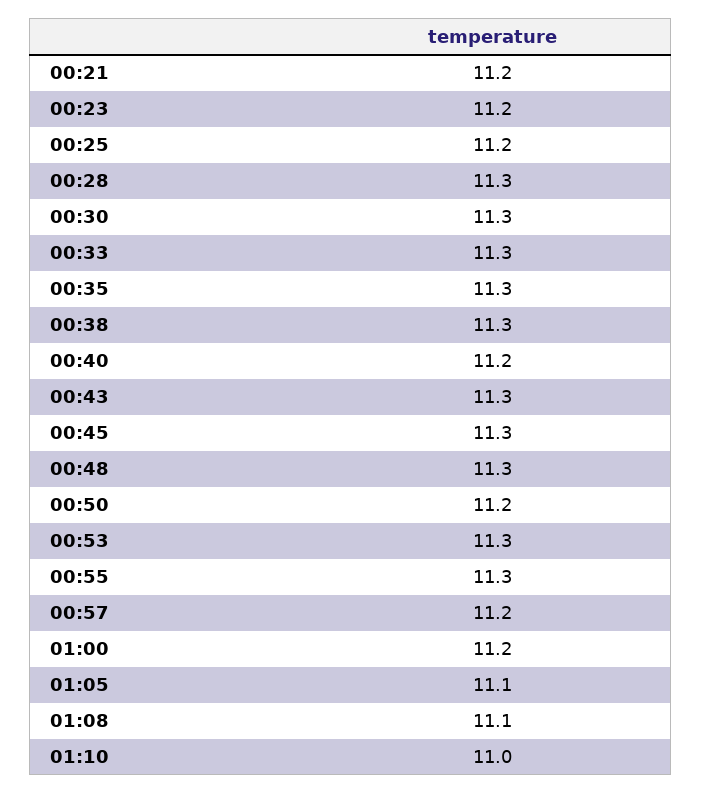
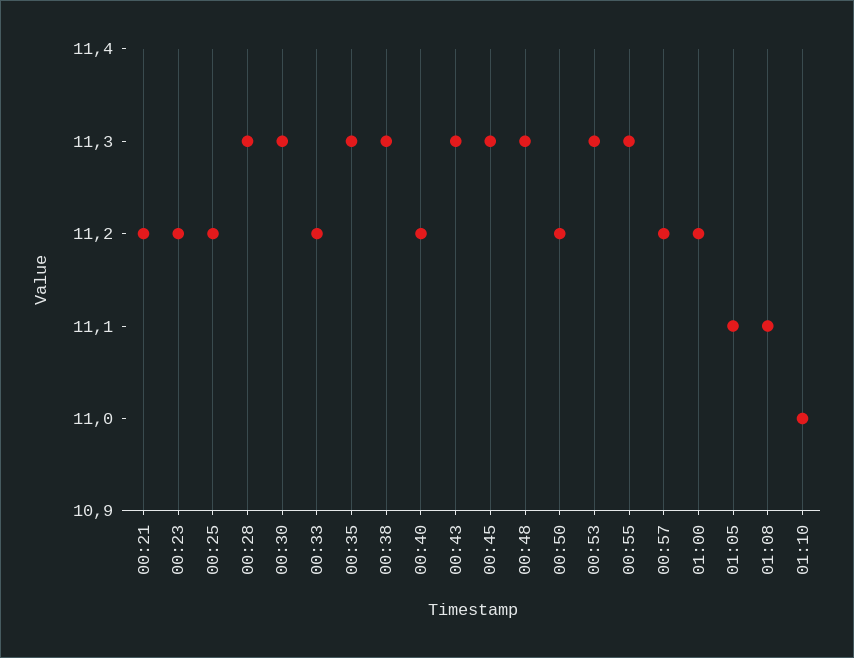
  {
    "00:21": 11.2,
    "00:23": 11.2,
    "00:25": 11.2,
    "00:28": 11.3,
    "00:30": 11.3,
-   "00:33": 11.3,
+   "00:33": 11.2,
    "00:35": 11.3,
    "00:38": 11.3,
    "00:40": 11.2,
    "00:43": 11.3,
    "00:45": 11.3,
    "00:48": 11.3,
    "00:50": 11.2,
    "00:53": 11.3,
    "00:55": 11.3,
    "00:57": 11.2,
    "01:00": 11.2,
    "01:05": 11.1,
    "01:08": 11.1,
    "01:10": 11
  }

